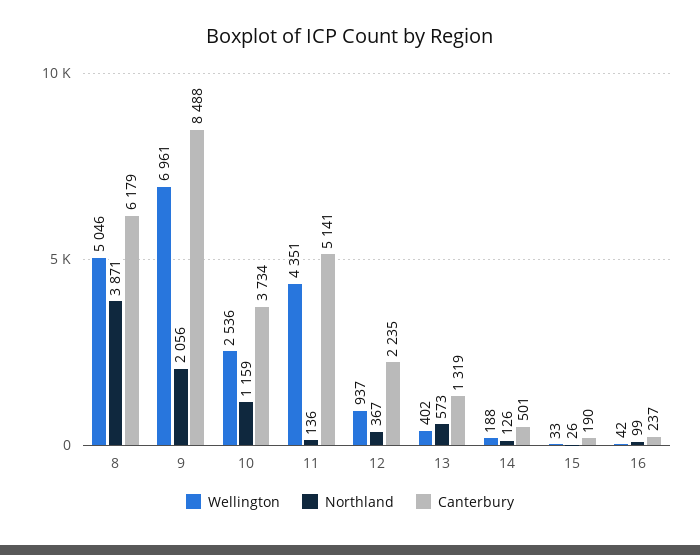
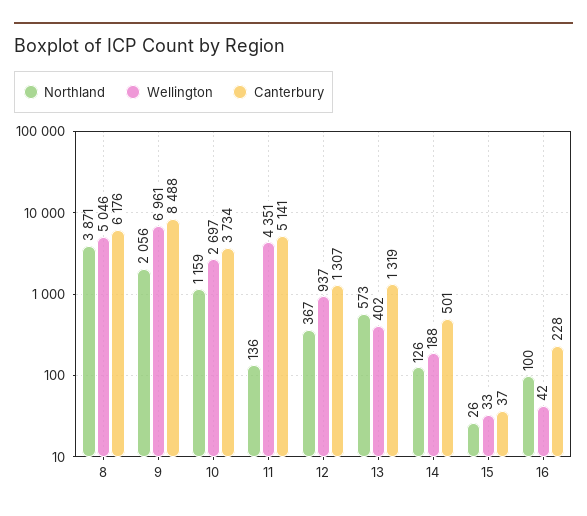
  {
    "Wellington": {
      "8": 5046,
      "9": 6961,
-     "10": 2536,
+     "10": 2697,
      "11": 4351,
      "12": 937,
      "13": 402,
      "14": 188,
      "15": 33,
      "16": 42
    },
    "Northland": {
      "8": 3871,
      "9": 2056,
      "10": 1159,
      "11": 136,
      "12": 367,
      "13": 573,
      "14": 126,
      "15": 26,
-     "16": 99
+     "16": 100
    },
    "Canterbury": {
-     "8": 6179,
+     "8": 6176,
      "9": 8488,
      "10": 3734,
      "11": 5141,
-     "12": 2235,
+     "12": 1307,
      "13": 1319,
      "14": 501,
-     "15": 190,
+     "15": 37,
-     "16": 237
+     "16": 228
    }
  }

